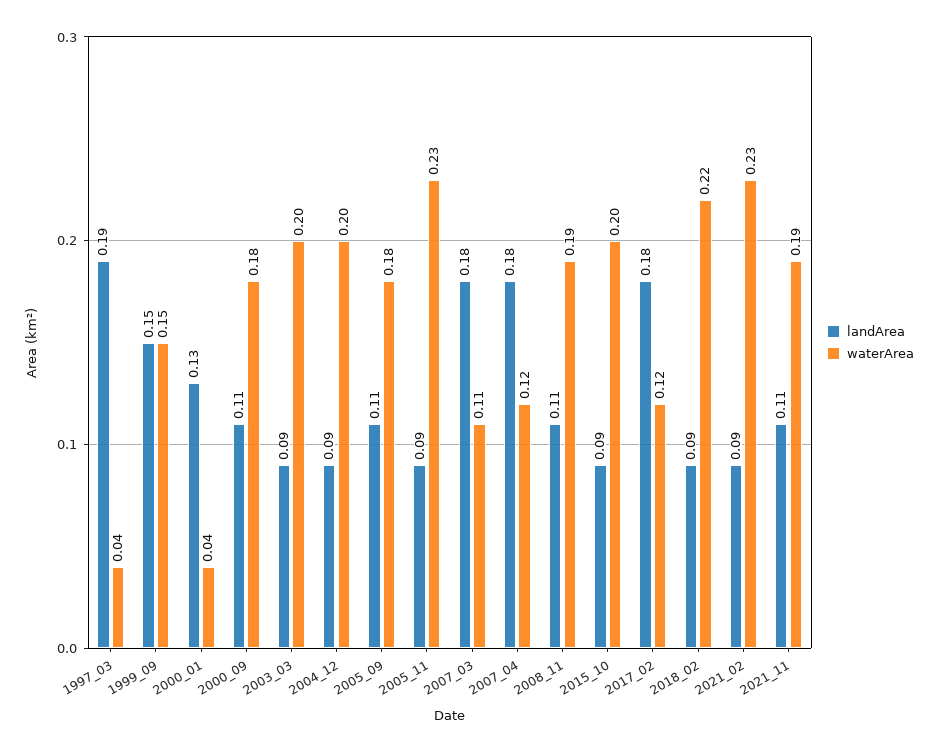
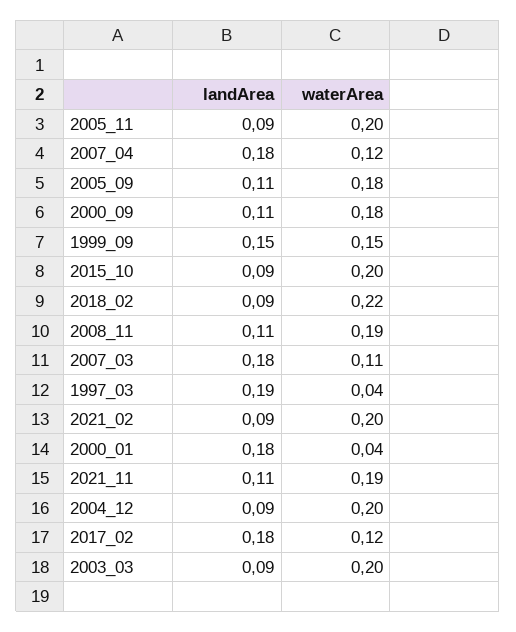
  {
    "landArea": {
      "1997_03": 0.19,
      "1999_09": 0.15,
-     "2000_01": 0.13,
+     "2000_01": 0.18,
      "2000_09": 0.11,
      "2003_03": 0.09,
      "2004_12": 0.09,
      "2005_09": 0.11,
      "2005_11": 0.09,
      "2007_03": 0.18,
      "2007_04": 0.18,
      "2008_11": 0.11,
      "2015_10": 0.09,
      "2017_02": 0.18,
      "2018_02": 0.09,
      "2021_02": 0.09,
      "2021_11": 0.11
    },
    "waterArea": {
      "1997_03": 0.04,
      "1999_09": 0.15,
      "2000_01": 0.04,
      "2000_09": 0.18,
      "2003_03": 0.2,
      "2004_12": 0.2,
      "2005_09": 0.18,
-     "2005_11": 0.23,
+     "2005_11": 0.2,
      "2007_03": 0.11,
      "2007_04": 0.12,
      "2008_11": 0.19,
      "2015_10": 0.2,
      "2017_02": 0.12,
      "2018_02": 0.22,
-     "2021_02": 0.23,
+     "2021_02": 0.2,
      "2021_11": 0.19
    }
  }

